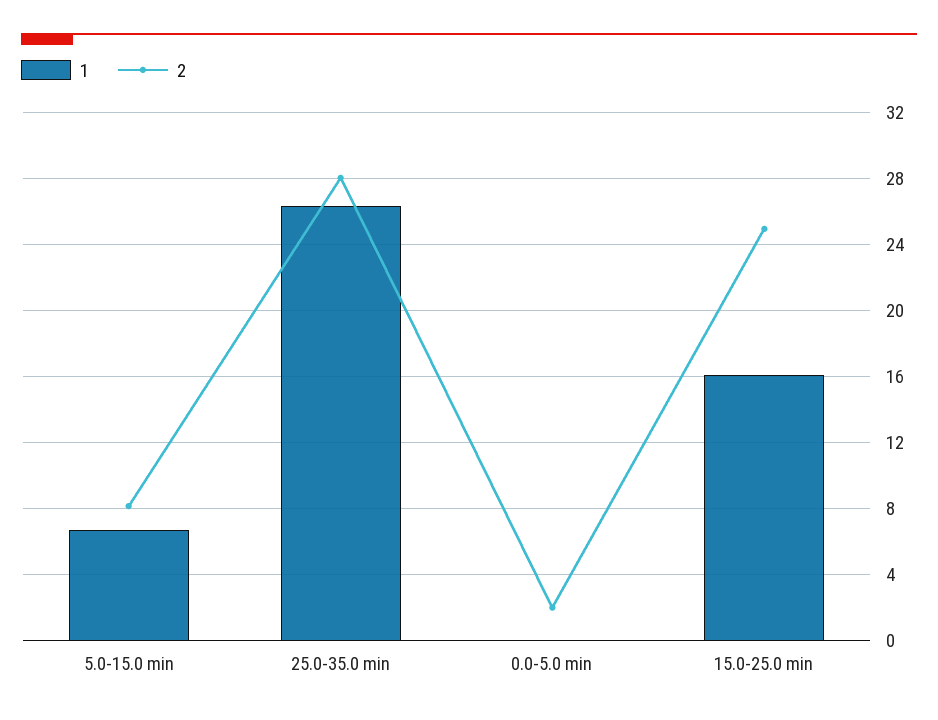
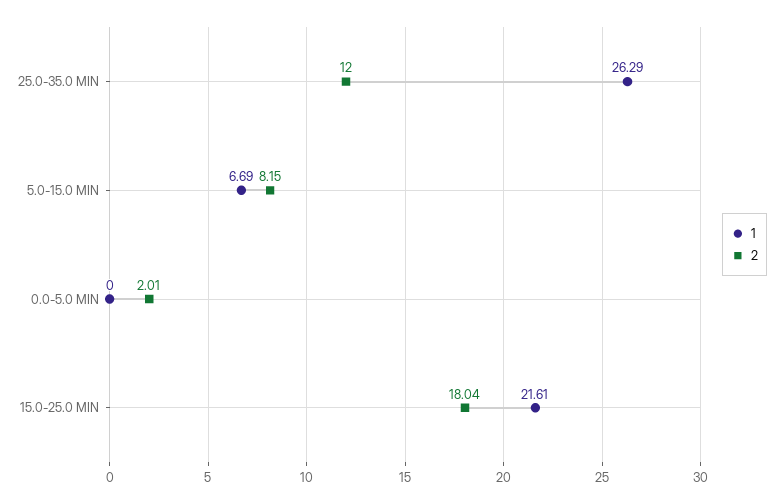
  {
    "1": {
      "5.0-15.0 min": 6.69,
      "25.0-35.0 min": 26.29,
      "0.0-5.0 min": 0,
-     "15.0-25.0 min": 16
+     "15.0-25.0 min": 21.61
    },
    "2": {
      "5.0-15.0 min": 8.15,
-     "25.0-35.0 min": 28,
+     "25.0-35.0 min": 12,
      "0.0-5.0 min": 2.01,
-     "15.0-25.0 min": 25
+     "15.0-25.0 min": 18.04
    }
  }

